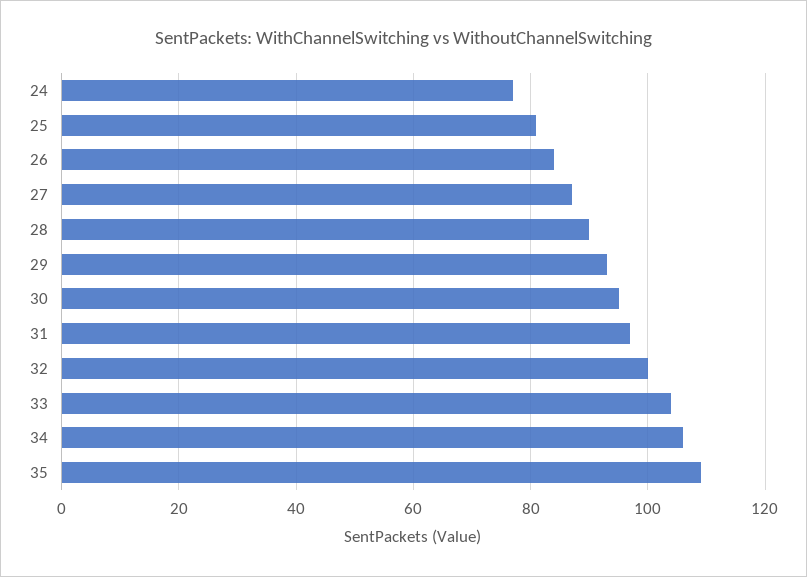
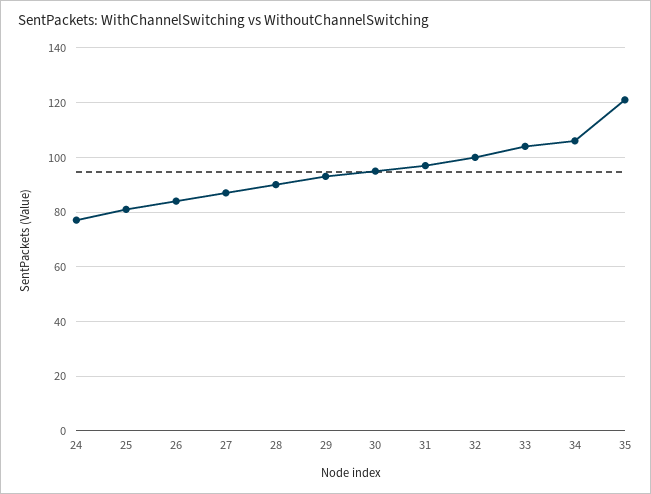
  {
    "24": 75,
    "25": 80,
    "26": 85,
    "27": 85,
    "28": 90,
    "29": 95,
    "30": 95,
    "31": 95,
    "32": 100,
    "33": 105,
    "34": 105,
-   "35": 110
+   "35": 120
  }

